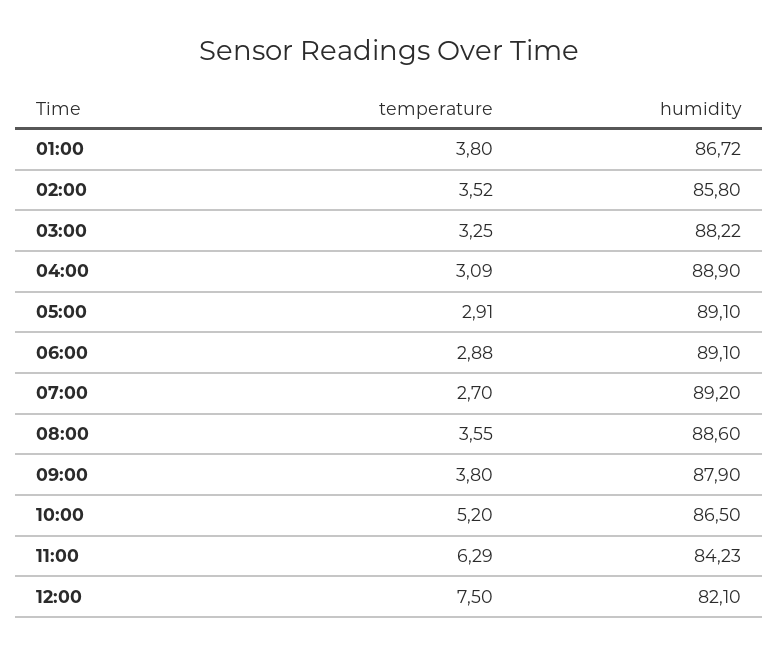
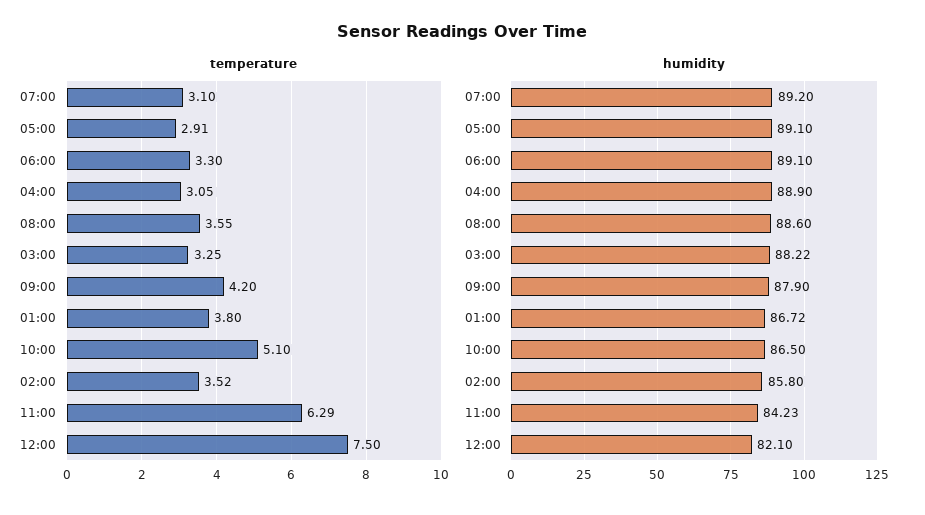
  {
    "temperature": {
      "01:00": 3.8,
      "02:00": 3.52,
      "03:00": 3.25,
-     "04:00": 3.09,
+     "04:00": 3.05,
      "05:00": 2.91,
-     "06:00": 2.88,
+     "06:00": 3.3,
-     "07:00": 2.7,
+     "07:00": 3.1,
      "08:00": 3.55,
-     "09:00": 3.8,
+     "09:00": 4.2,
-     "10:00": 5.2,
+     "10:00": 5.1,
      "11:00": 6.29,
      "12:00": 7.5
    },
    "humidity": {
      "01:00": 86.72,
      "02:00": 85.8,
      "03:00": 88.22,
      "04:00": 88.9,
      "05:00": 89.1,
      "06:00": 89.1,
      "07:00": 89.2,
      "08:00": 88.6,
      "09:00": 87.9,
      "10:00": 86.5,
      "11:00": 84.23,
      "12:00": 82.1
    }
  }

